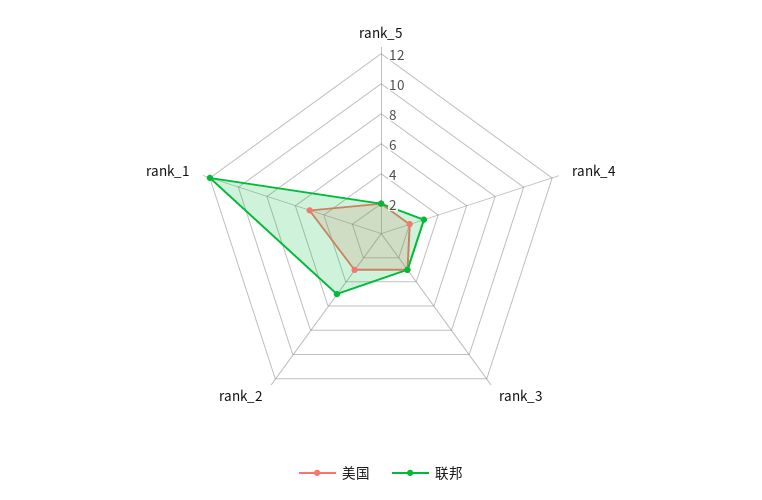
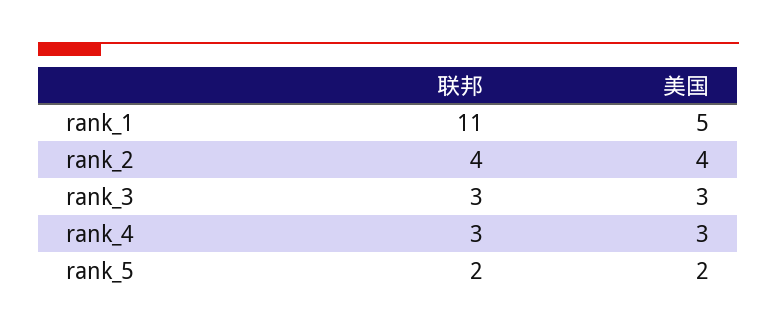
  {
    "美国": {
      "rank_5": 2,
-     "rank_4": 2,
+     "rank_4": 3,
      "rank_3": 3,
-     "rank_2": 3,
+     "rank_2": 4,
      "rank_1": 5
    },
    "联邦": {
      "rank_5": 2,
      "rank_4": 3,
      "rank_3": 3,
-     "rank_2": 5,
+     "rank_2": 4,
-     "rank_1": 12
+     "rank_1": 11
    }
  }

